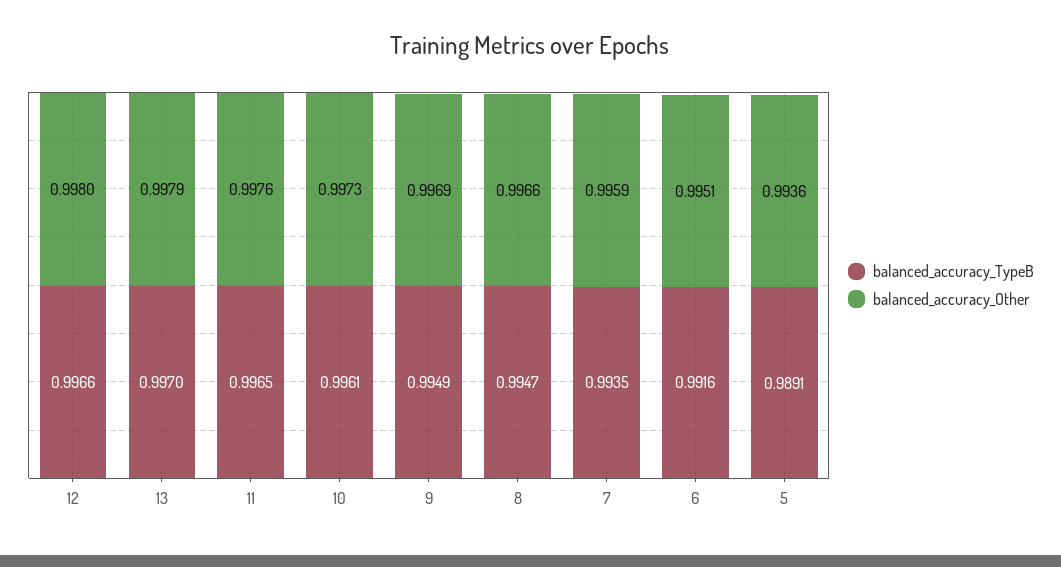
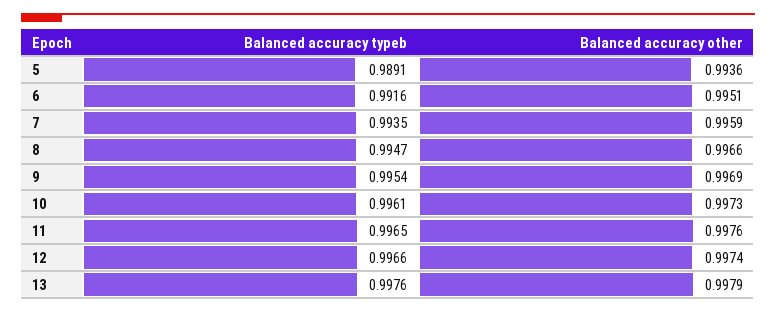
  {
    "balanced_accuracy_TypeB": {
      "12": 0.9966,
-     "13": 0.997,
+     "13": 0.9976,
      "11": 0.9965,
      "10": 0.9961,
-     "9": 0.9949,
+     "9": 0.9954,
      "8": 0.9947,
      "7": 0.9935,
      "6": 0.9916,
      "5": 0.9891
    },
    "balanced_accuracy_Other": {
-     "12": 0.998,
+     "12": 0.9974,
      "13": 0.9979,
      "11": 0.9976,
      "10": 0.9973,
      "9": 0.9969,
      "8": 0.9966,
      "7": 0.9959,
      "6": 0.9951,
      "5": 0.9936
    }
  }

